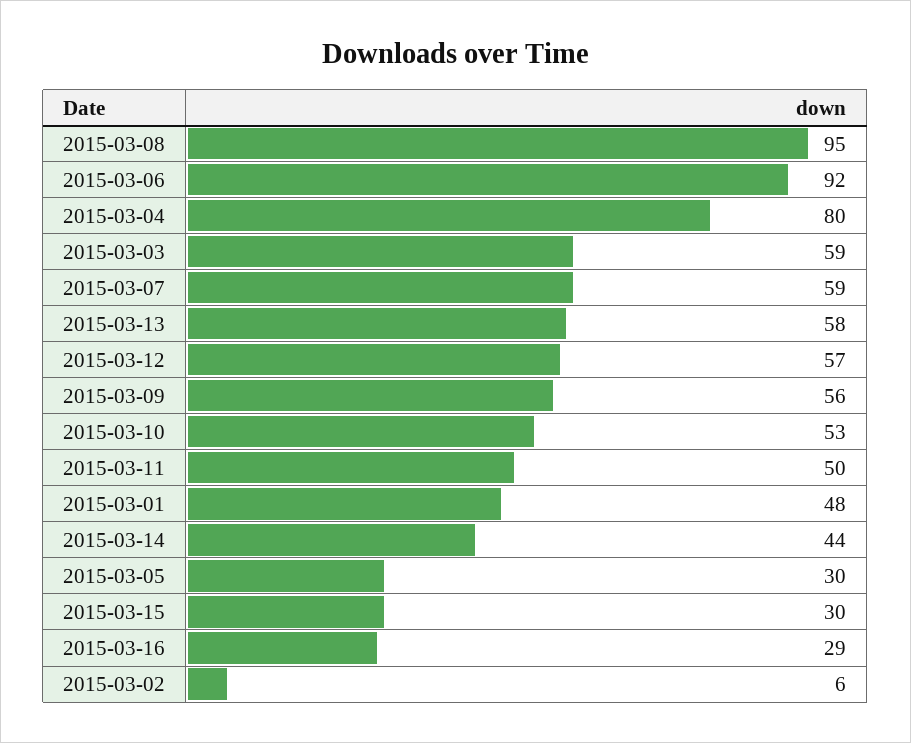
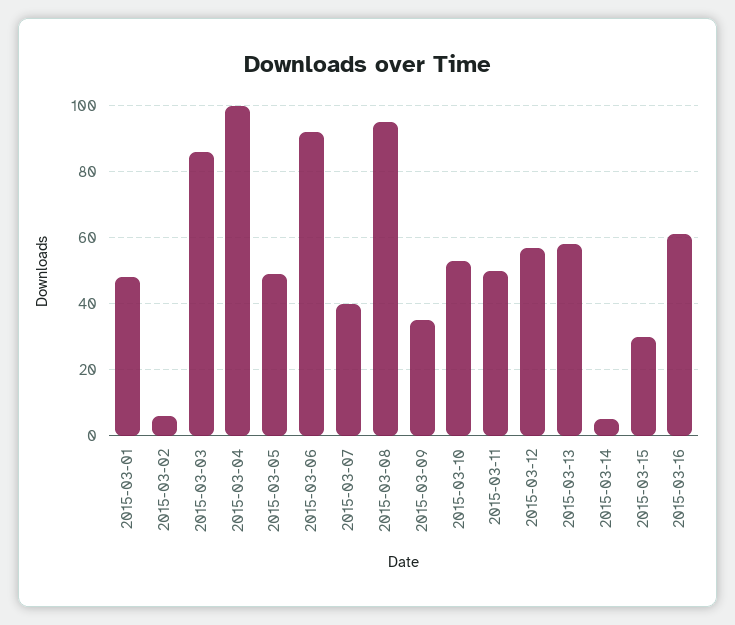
  {
    "2015-03-08": 95,
    "2015-03-06": 92,
-   "2015-03-04": 80,
+   "2015-03-04": 100,
-   "2015-03-03": 59,
+   "2015-03-03": 85,
-   "2015-03-07": 59,
+   "2015-03-07": 40,
    "2015-03-13": 58,
    "2015-03-12": 57,
-   "2015-03-09": 56,
+   "2015-03-09": 35,
    "2015-03-10": 53,
    "2015-03-11": 50,
    "2015-03-01": 48,
-   "2015-03-14": 44,
+   "2015-03-14": 5,
-   "2015-03-05": 30,
+   "2015-03-05": 50,
    "2015-03-15": 30,
-   "2015-03-16": 29,
+   "2015-03-16": 60,
    "2015-03-02": 6
  }

